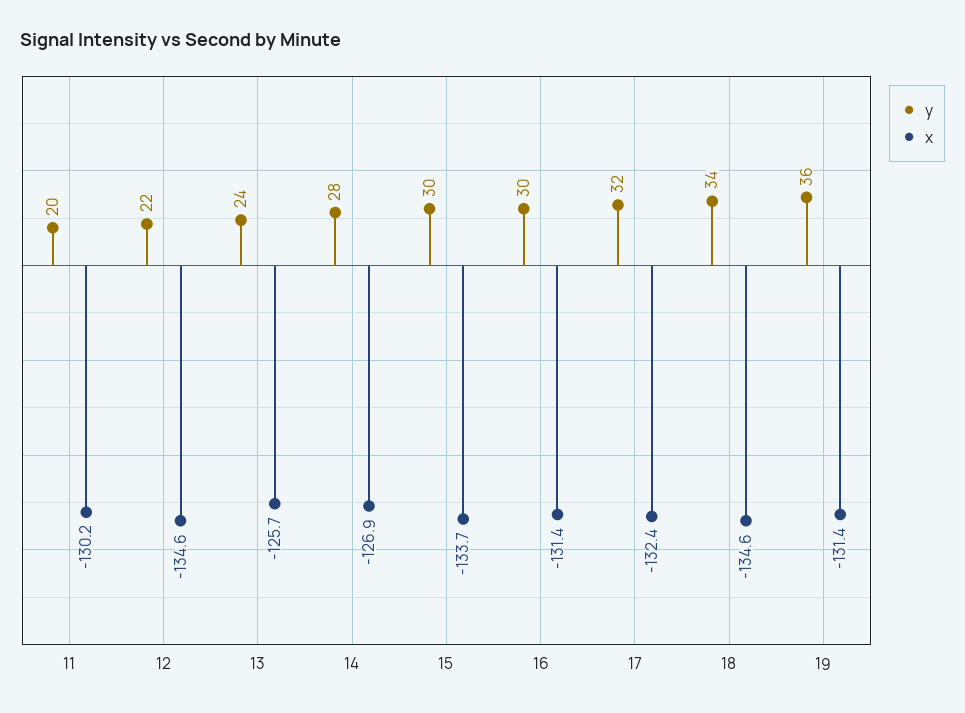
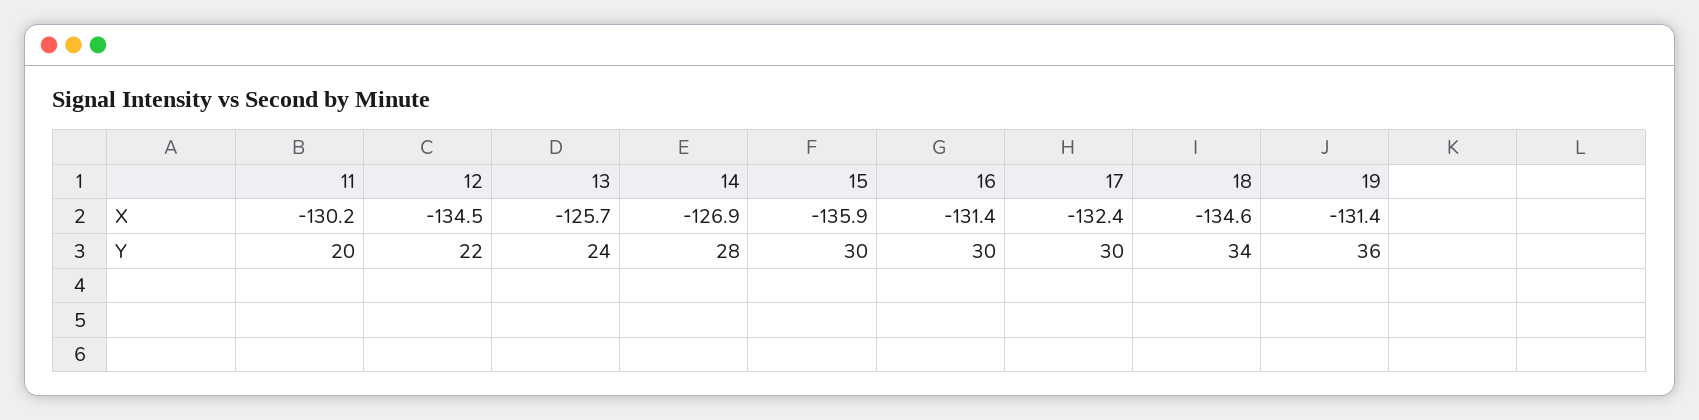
  {
    "y": {
      "11": 20,
      "12": 22,
      "13": 24,
      "14": 28,
      "15": 30,
      "16": 30,
-     "17": 32,
+     "17": 30,
      "18": 34,
      "19": 36
    },
    "x": {
      "11": -130.2,
-     "12": -134.6,
+     "12": -134.5,
      "13": -125.7,
      "14": -126.9,
-     "15": -133.7,
+     "15": -135.9,
      "16": -131.4,
      "17": -132.4,
      "18": -134.6,
      "19": -131.4
    }
  }

